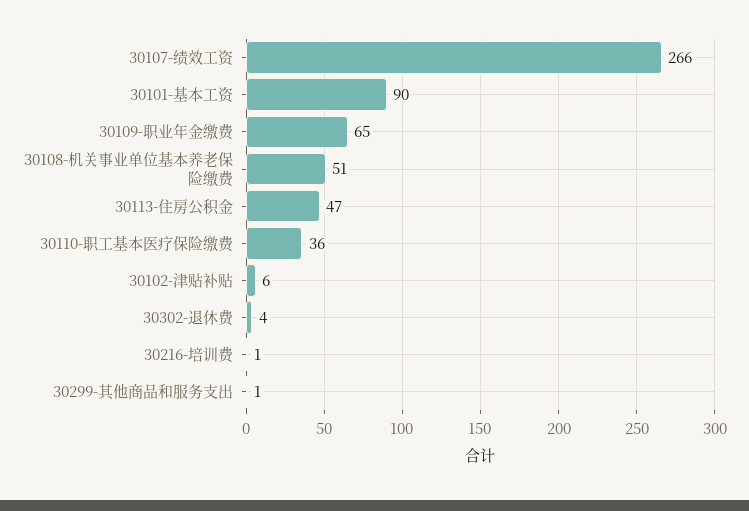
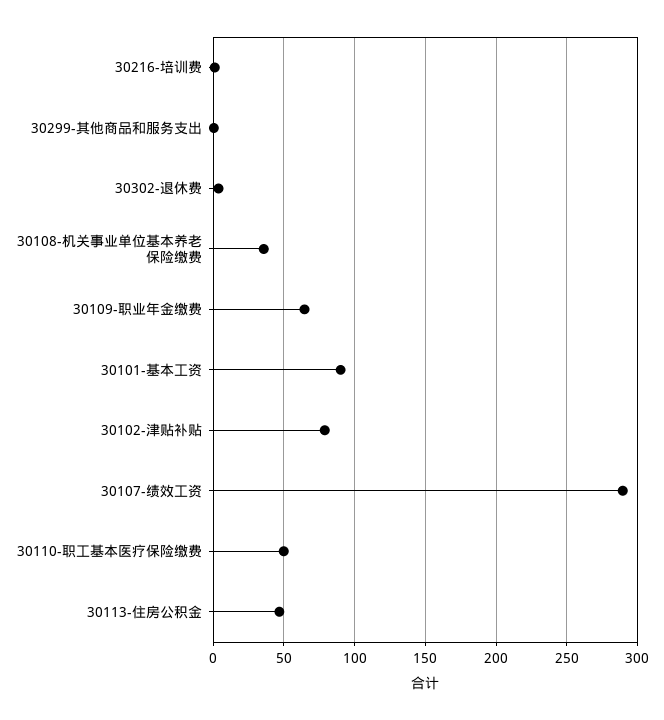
  {
-   "30107-绩效工资": 266,
+   "30107-绩效工资": 290,
    "30101-基本工资": 90,
    "30109-职业年金缴费": 65,
-   "30108-机关事业单位基本养老保险缴费": 51,
+   "30108-机关事业单位基本养老保险缴费": 35,
    "30113-住房公积金": 47,
-   "30110-职工基本医疗保险缴费": 36,
+   "30110-职工基本医疗保险缴费": 50,
-   "30102-津贴补贴": 6,
+   "30102-津贴补贴": 80,
    "30302-退休费": 4,
    "30216-培训费": 1,
    "30299-其他商品和服务支出": 1
  }

